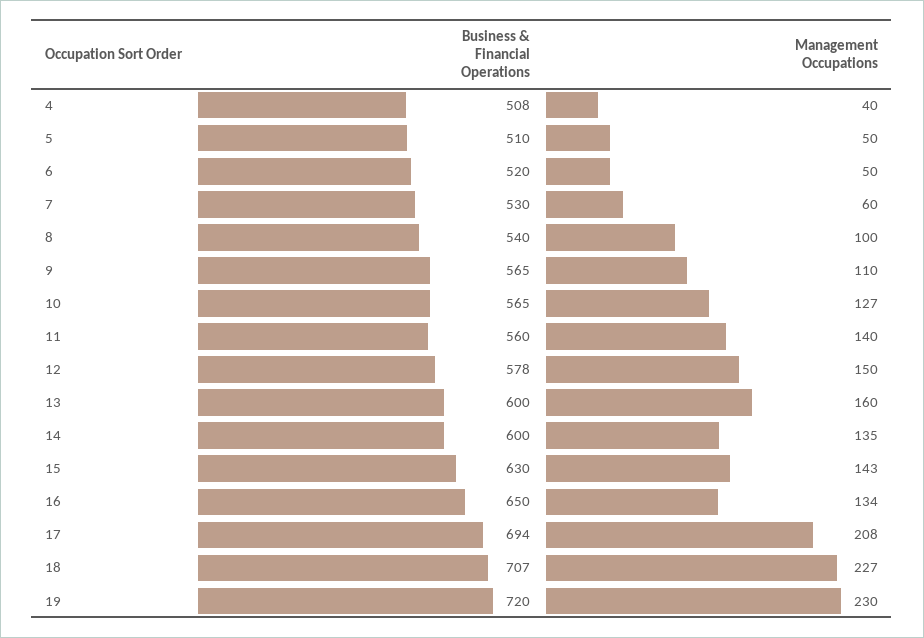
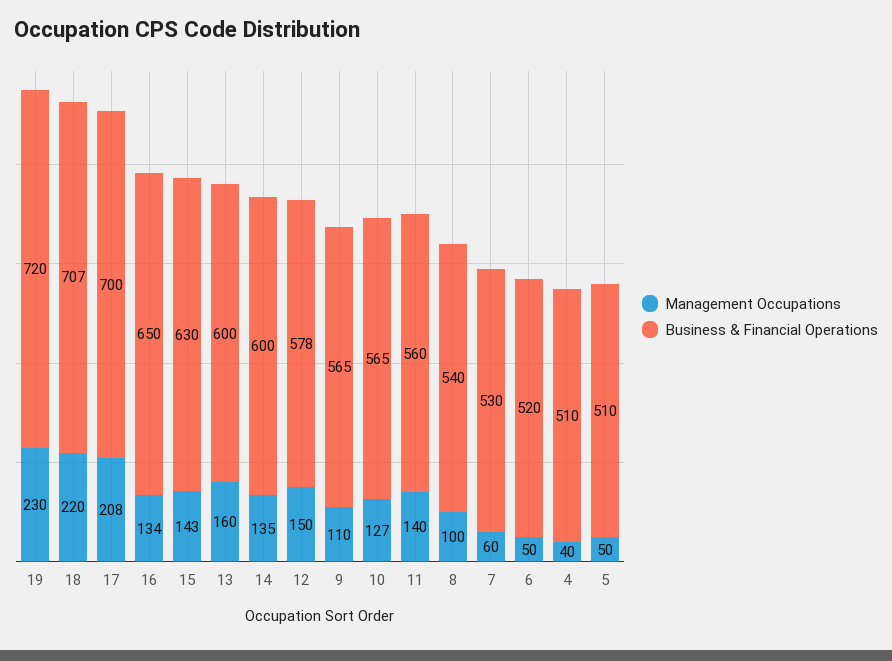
  {
    "Business & Financial Operations": {
-     "4": 508,
+     "4": 510,
      "5": 510,
      "6": 520,
      "7": 530,
      "8": 540,
      "9": 565,
      "10": 565,
      "11": 560,
      "12": 578,
      "13": 600,
      "14": 600,
      "15": 630,
      "16": 650,
-     "17": 694,
+     "17": 700,
      "18": 707,
      "19": 720
    },
    "Management Occupations": {
      "4": 40,
      "5": 50,
      "6": 50,
      "7": 60,
      "8": 100,
      "9": 110,
      "10": 127,
      "11": 140,
      "12": 150,
      "13": 160,
      "14": 135,
      "15": 143,
      "16": 134,
      "17": 208,
-     "18": 227,
+     "18": 220,
      "19": 230
    }
  }

